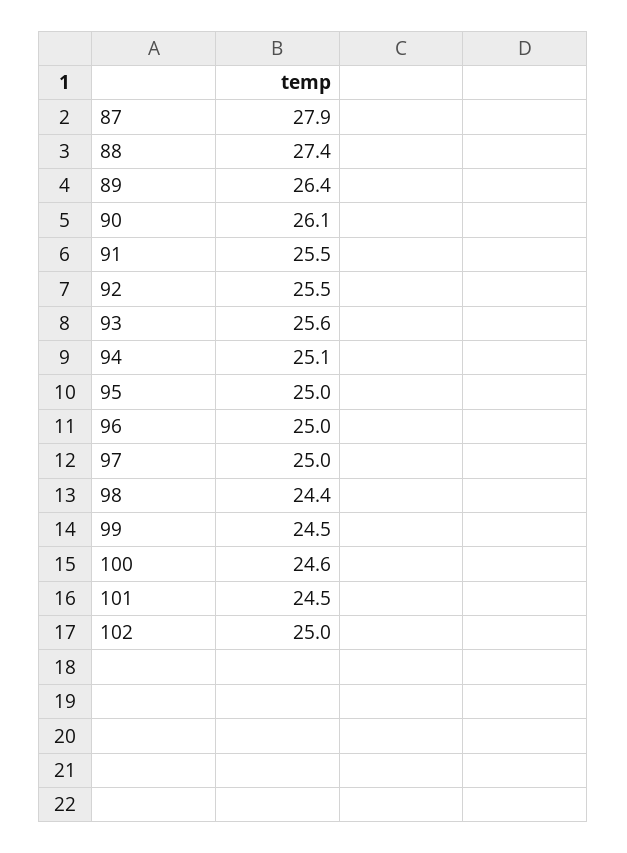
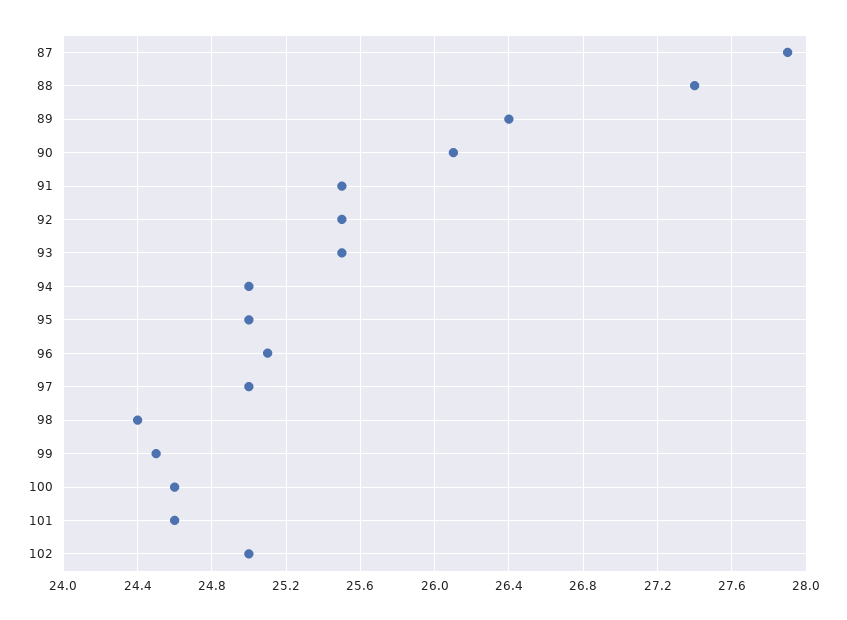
  {
    "87": 27.9,
    "88": 27.4,
    "89": 26.4,
    "90": 26.1,
    "91": 25.5,
    "92": 25.5,
-   "93": 25.6,
+   "93": 25.5,
-   "94": 25.1,
+   "94": 25,
    "95": 25,
-   "96": 25,
+   "96": 25.1,
    "97": 25,
    "98": 24.4,
    "99": 24.5,
    "100": 24.6,
-   "101": 24.5,
+   "101": 24.6,
    "102": 25
  }

